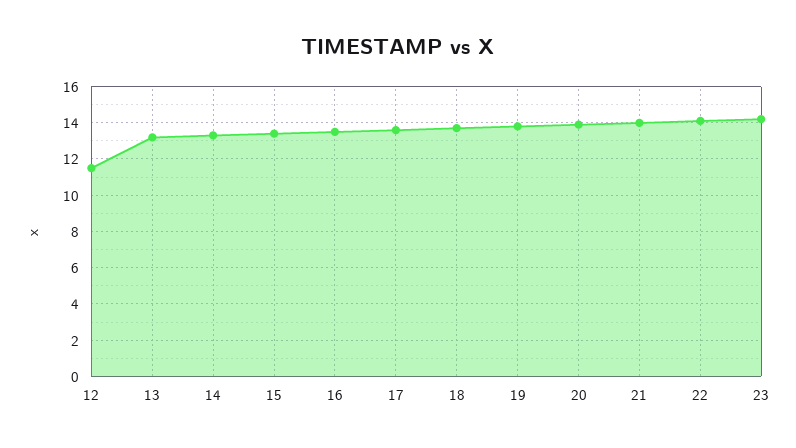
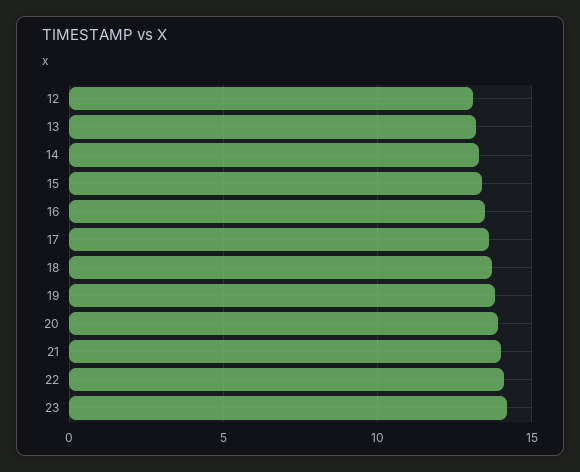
  {
-   "12": 11.5,
+   "12": 13,
    "13": 13,
    "14": 13.5,
    "15": 13.5,
    "16": 13.5,
    "17": 13.5,
    "18": 13.5,
    "19": 14,
    "20": 14,
    "21": 14,
    "22": 14,
    "23": 14
  }

